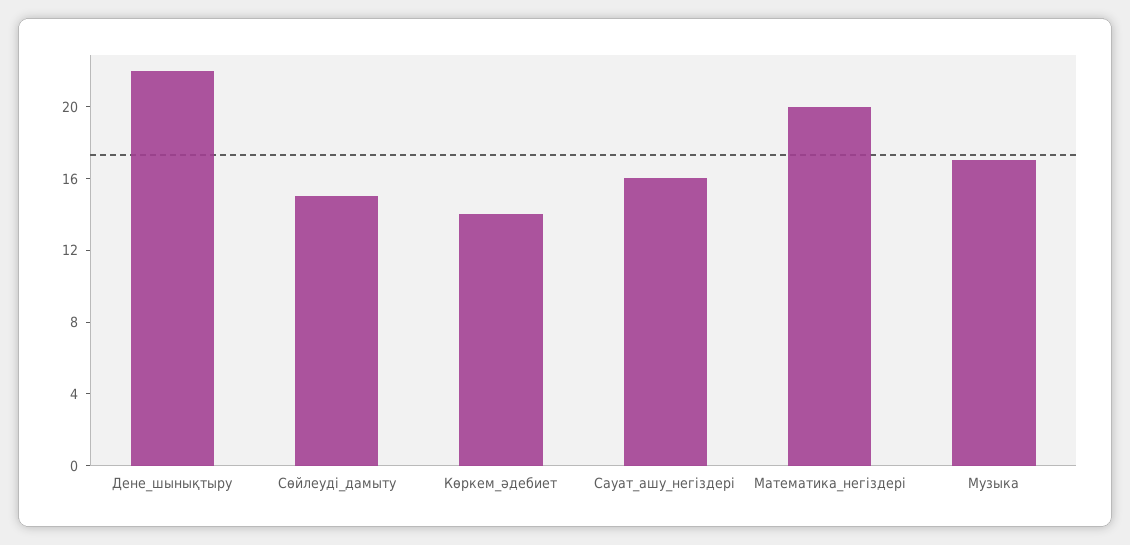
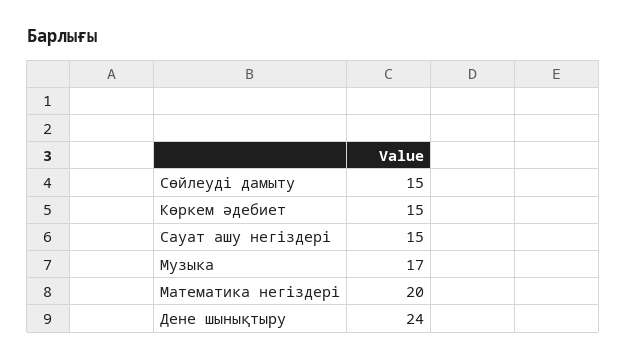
  {
-   "Дене_шынықтыру": 22,
+   "Дене_шынықтыру": 24,
    "Сөйлеуді_дамыту": 15,
-   "Көркем_әдебиет": 14,
+   "Көркем_әдебиет": 15,
-   "Сауат_ашу_негіздері": 16,
+   "Сауат_ашу_негіздері": 15,
    "Математика_негіздері": 20,
    "Музыка": 17
  }

